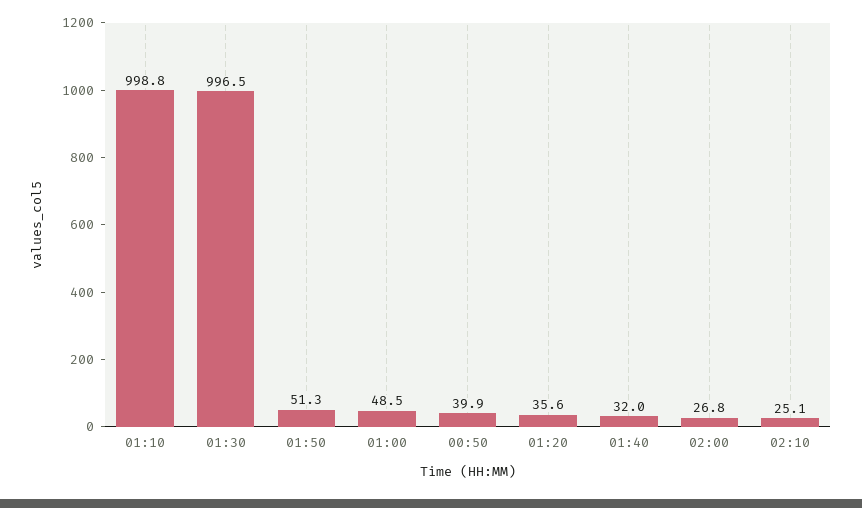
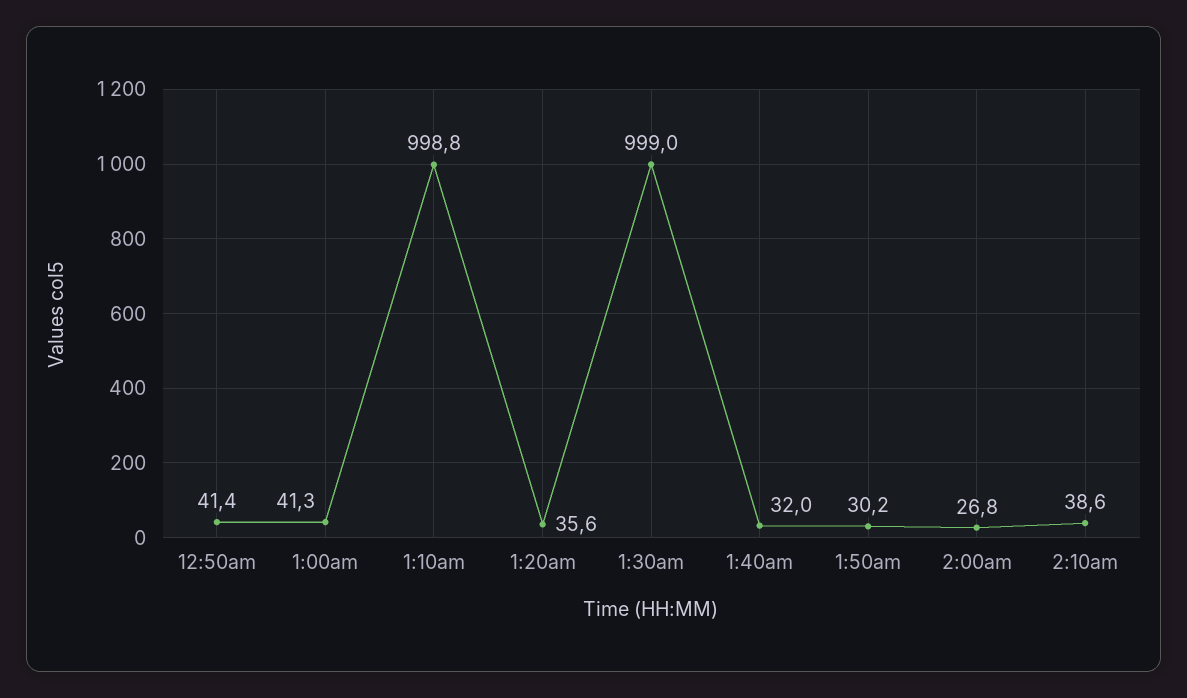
  {
    "01:10": 998.8,
-   "01:30": 996.5,
+   "01:30": 999,
-   "01:50": 51.3,
+   "01:50": 30.2,
-   "01:00": 48.5,
+   "01:00": 41.3,
-   "00:50": 39.9,
+   "00:50": 41.4,
    "01:20": 35.6,
    "01:40": 32,
    "02:00": 26.8,
-   "02:10": 25.1
+   "02:10": 38.6
  }

